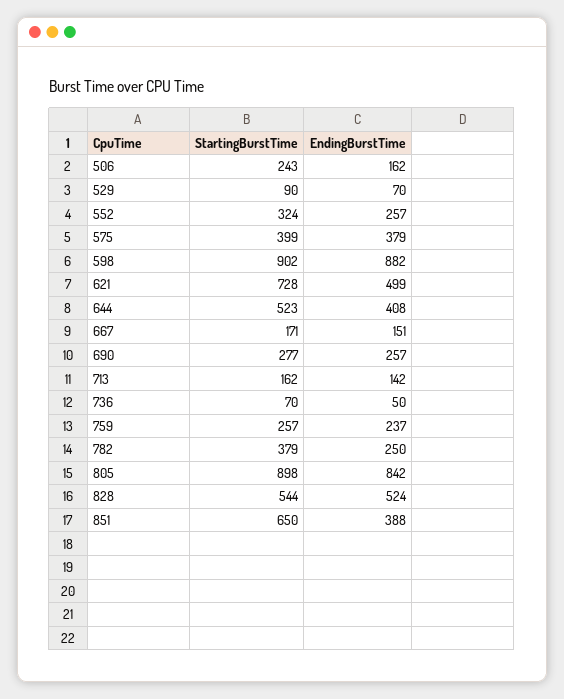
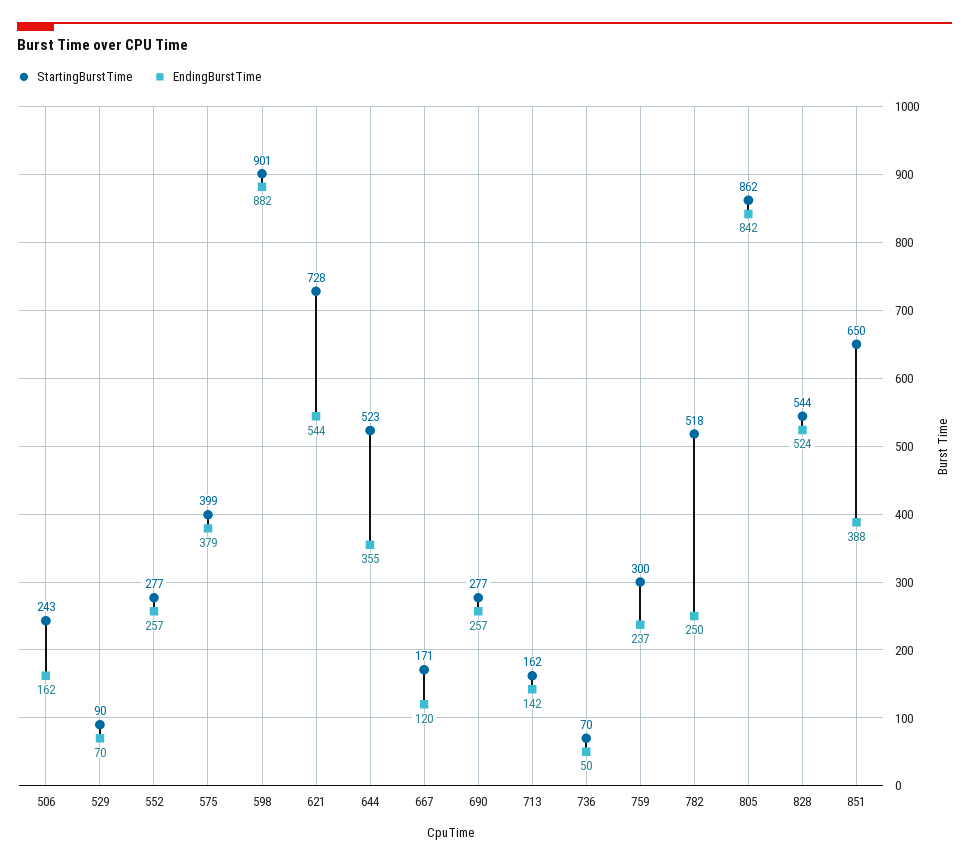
  {
    "StartingBurstTime": {
      "506": 243,
      "529": 90,
-     "552": 324,
+     "552": 277,
      "575": 399,
-     "598": 902,
+     "598": 901,
      "621": 728,
      "644": 523,
      "667": 171,
      "690": 277,
      "713": 162,
      "736": 70,
-     "759": 257,
+     "759": 300,
-     "782": 379,
+     "782": 518,
-     "805": 898,
+     "805": 862,
      "828": 544,
      "851": 650
    },
    "EndingBurstTime": {
      "506": 162,
      "529": 70,
      "552": 257,
      "575": 379,
      "598": 882,
-     "621": 499,
+     "621": 544,
-     "644": 408,
+     "644": 355,
-     "667": 151,
+     "667": 120,
      "690": 257,
      "713": 142,
      "736": 50,
      "759": 237,
      "782": 250,
      "805": 842,
      "828": 524,
      "851": 388
    }
  }

